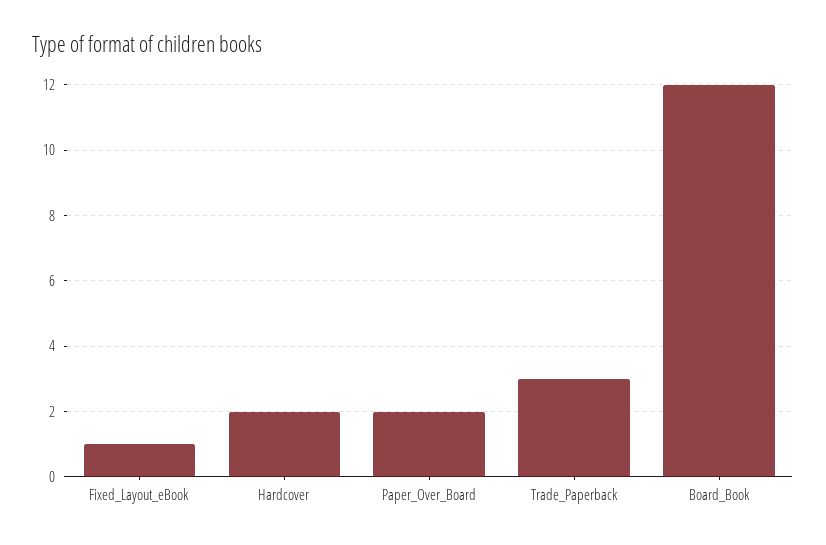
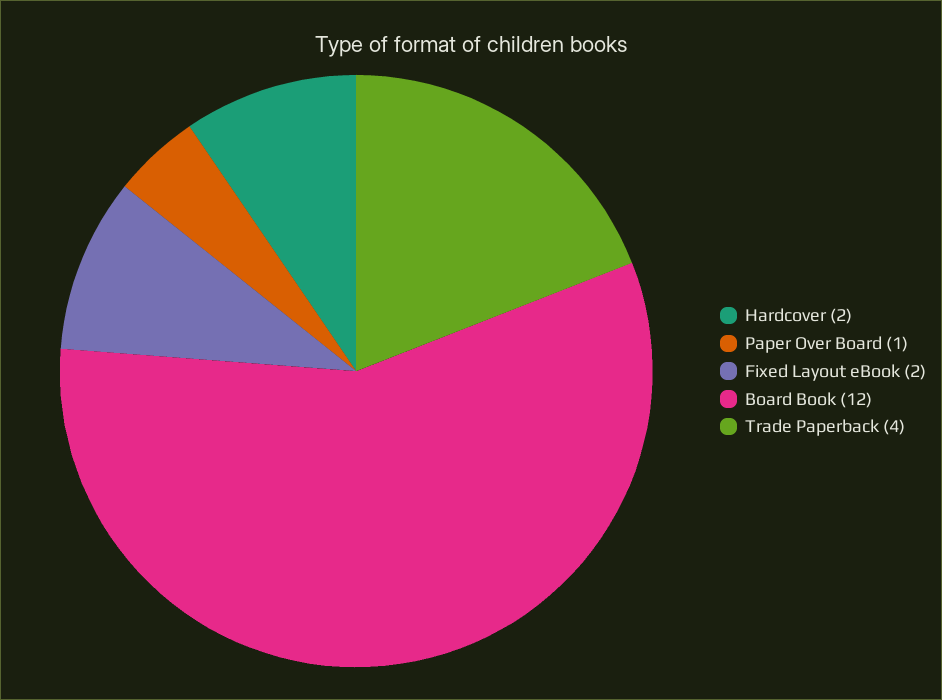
  {
-   "Fixed_Layout_eBook": 1,
+   "Fixed_Layout_eBook": 2,
    "Hardcover": 2,
-   "Paper_Over_Board": 2,
+   "Paper_Over_Board": 1,
-   "Trade_Paperback": 3,
+   "Trade_Paperback": 4,
    "Board_Book": 12
  }

